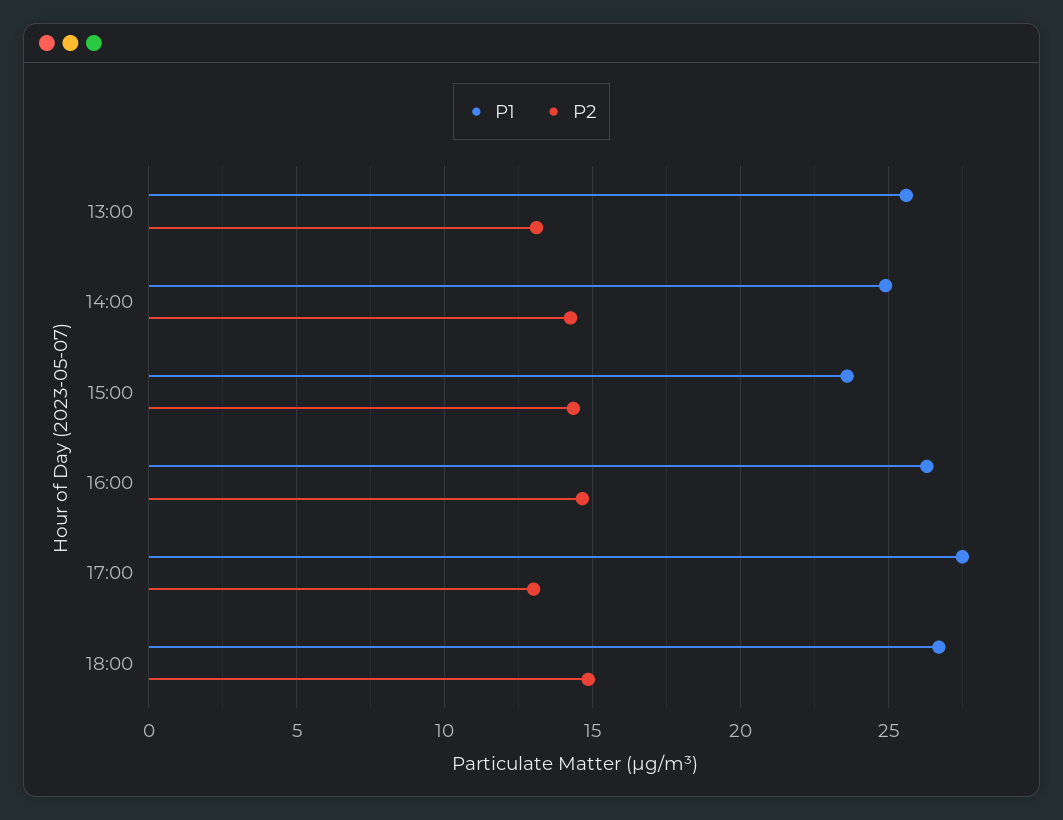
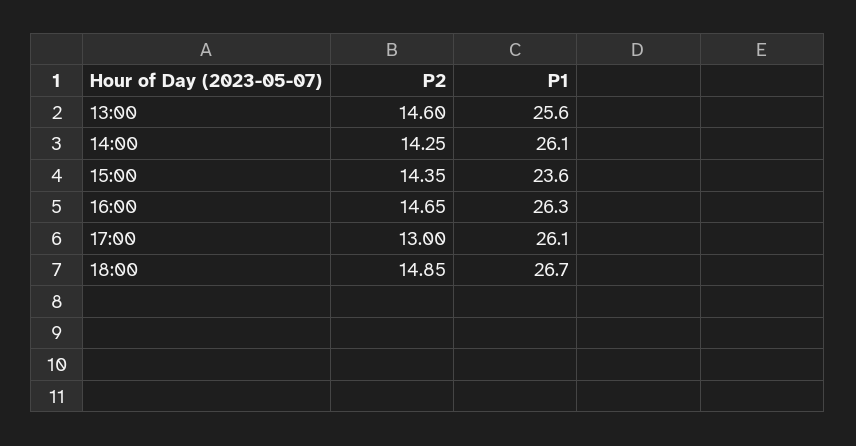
  {
    "P1": {
      "13:00": 25.6,
-     "14:00": 25,
+     "14:00": 26.1,
      "15:00": 23.6,
      "16:00": 26.3,
-     "17:00": 27.5,
+     "17:00": 26.1,
      "18:00": 26.7
    },
    "P2": {
-     "13:00": 13,
+     "13:00": 14.6,
      "14:00": 14.25,
      "15:00": 14.35,
      "16:00": 14.65,
      "17:00": 13,
      "18:00": 14.85
    }
  }

